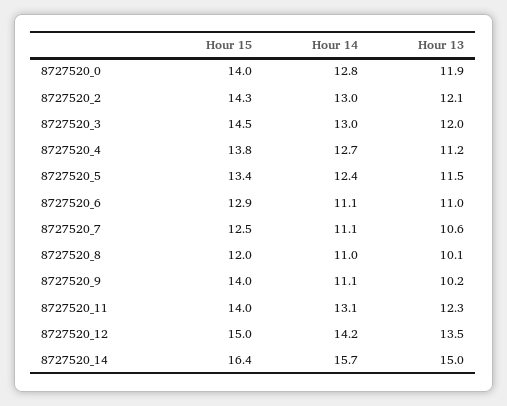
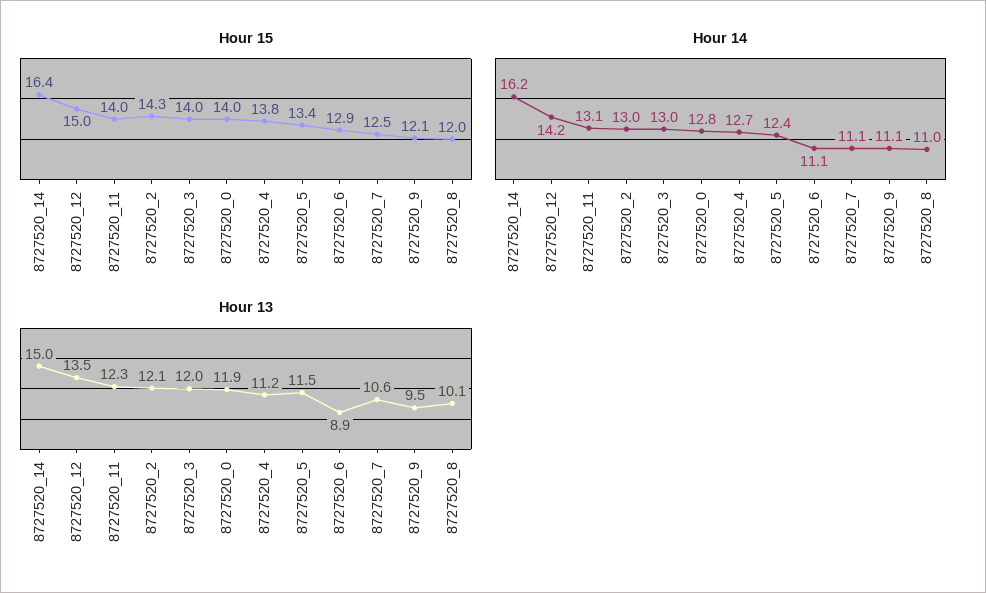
  {
    "Hour 15": {
      "8727520_0": 14,
      "8727520_2": 14.3,
-     "8727520_3": 14.5,
+     "8727520_3": 14,
      "8727520_4": 13.8,
      "8727520_5": 13.4,
      "8727520_6": 12.9,
      "8727520_7": 12.5,
      "8727520_8": 12,
-     "8727520_9": 14,
+     "8727520_9": 12.1,
      "8727520_11": 14,
      "8727520_12": 15,
      "8727520_14": 16.4
    },
    "Hour 14": {
      "8727520_0": 12.8,
      "8727520_2": 13,
      "8727520_3": 13,
      "8727520_4": 12.7,
      "8727520_5": 12.4,
      "8727520_6": 11.1,
      "8727520_7": 11.1,
      "8727520_8": 11,
      "8727520_9": 11.1,
      "8727520_11": 13.1,
      "8727520_12": 14.2,
-     "8727520_14": 15.7
+     "8727520_14": 16.2
    },
    "Hour 13": {
      "8727520_0": 11.9,
      "8727520_2": 12.1,
      "8727520_3": 12,
      "8727520_4": 11.2,
      "8727520_5": 11.5,
-     "8727520_6": 11,
+     "8727520_6": 8.9,
      "8727520_7": 10.6,
      "8727520_8": 10.1,
-     "8727520_9": 10.2,
+     "8727520_9": 9.5,
      "8727520_11": 12.3,
      "8727520_12": 13.5,
      "8727520_14": 15
    }
  }

